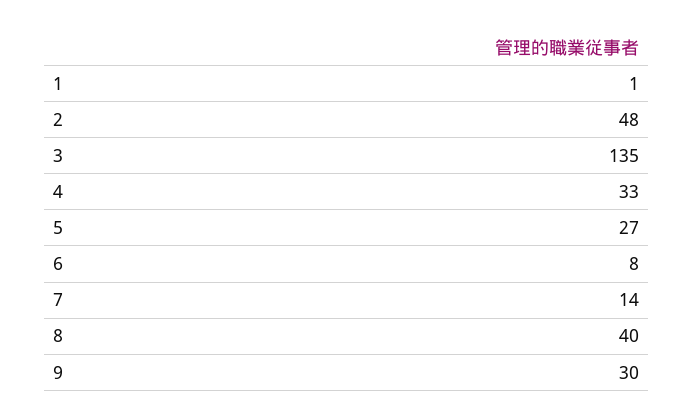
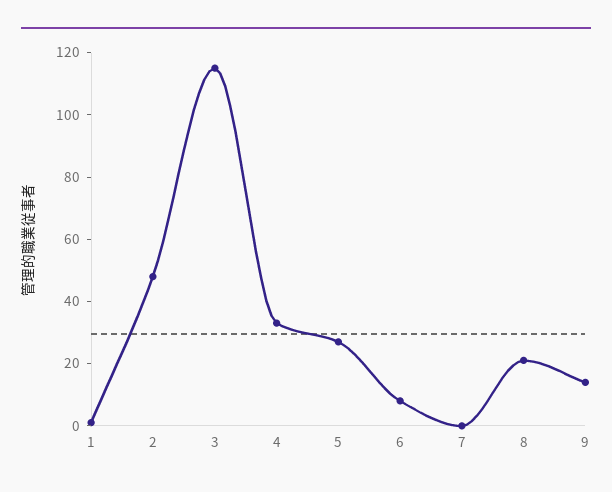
  {
    "1": 1,
    "2": 48,
-   "3": 135,
+   "3": 115,
    "4": 33,
    "5": 27,
    "6": 8,
-   "7": 14,
+   "7": 0,
-   "8": 40,
+   "8": 20,
-   "9": 30
+   "9": 15
  }

